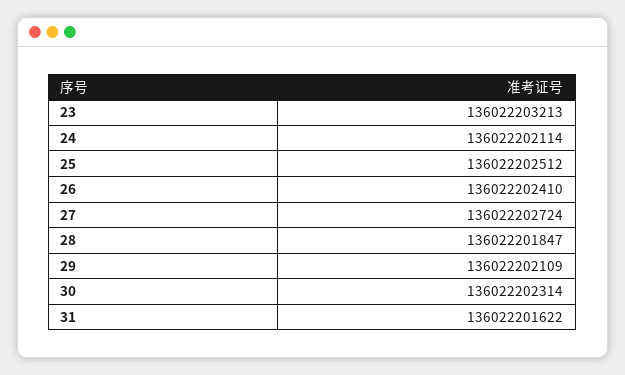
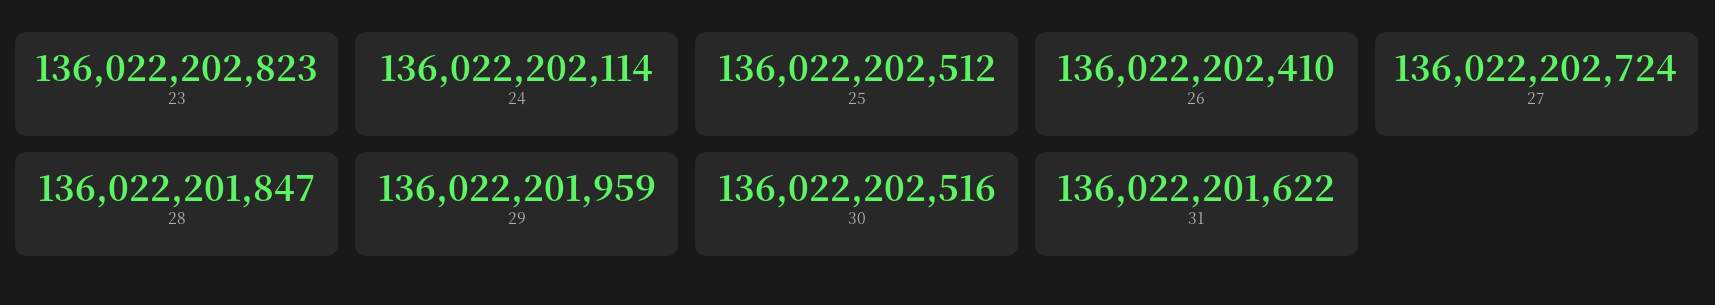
  {
-   "23": 136022203213,
+   "23": 136022202823,
    "24": 136022202114,
    "25": 136022202512,
    "26": 136022202410,
    "27": 136022202724,
    "28": 136022201847,
-   "29": 136022202109,
+   "29": 136022201959,
-   "30": 136022202314,
+   "30": 136022202516,
    "31": 136022201622
  }

